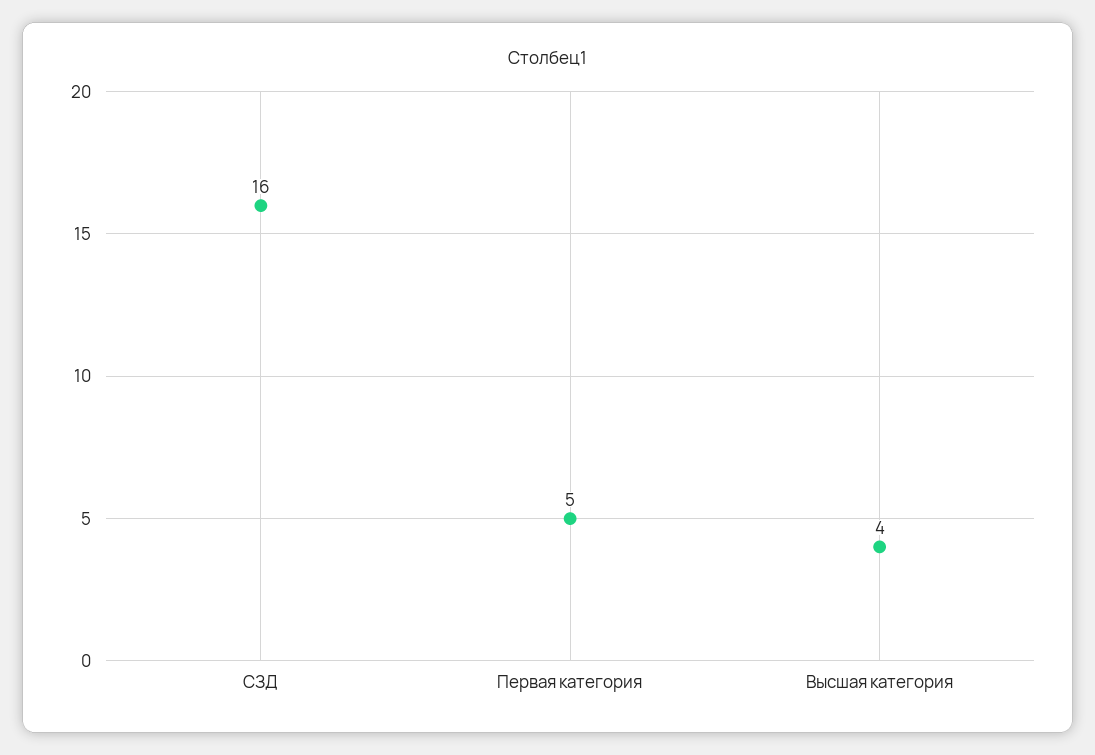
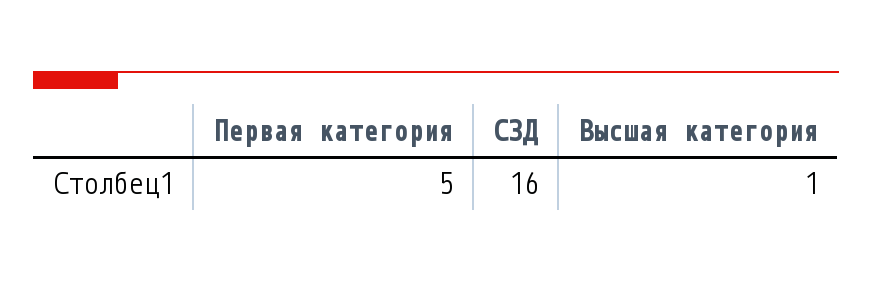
  {
    "СЗД": 16,
    "Первая категория": 5,
-   "Высшая категория": 4
+   "Высшая категория": 1
  }

